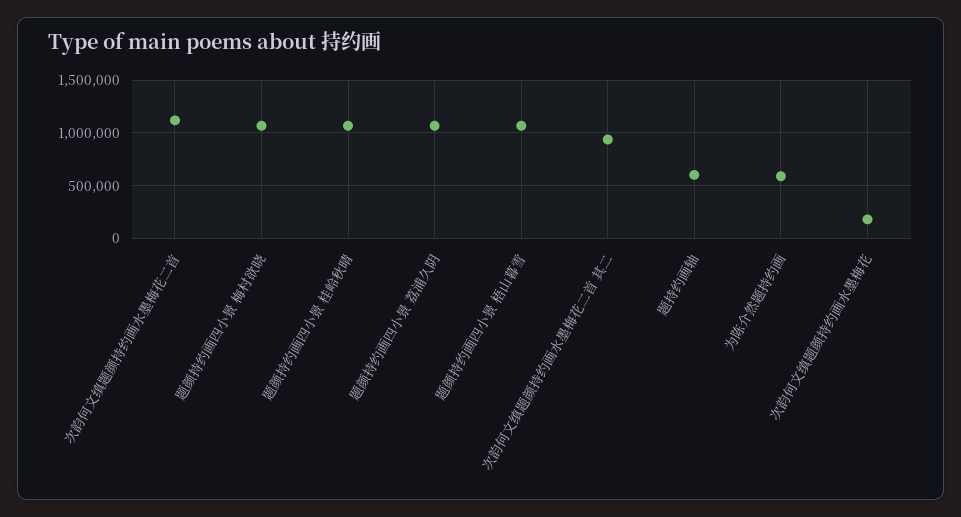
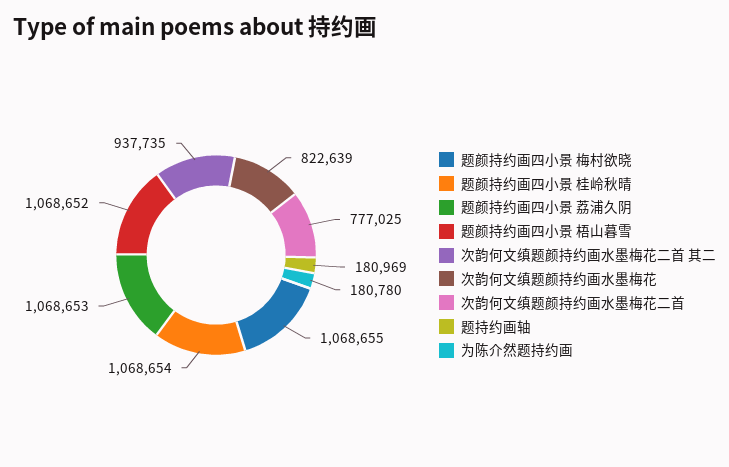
  {
-   "次韵何文缜题颜持约画水墨梅花二首": 1100000,
+   "次韵何文缜题颜持约画水墨梅花二首": 777025,
    "题颜持约画四小景 梅村欲晓": 1068655,
    "题颜持约画四小景 桂岭秋晴": 1068654,
    "题颜持约画四小景 荔浦久阴": 1068653,
    "题颜持约画四小景 梧山暮雪": 1068652,
    "次韵何文缜题颜持约画水墨梅花二首 其二": 937735,
-   "题持约画轴": 600000,
+   "题持约画轴": 180969,
-   "为陈介然题持约画": 600000,
+   "为陈介然题持约画": 180780,
-   "次韵何文缜题颜持约画水墨梅花": 200000
+   "次韵何文缜题颜持约画水墨梅花": 822639
  }

